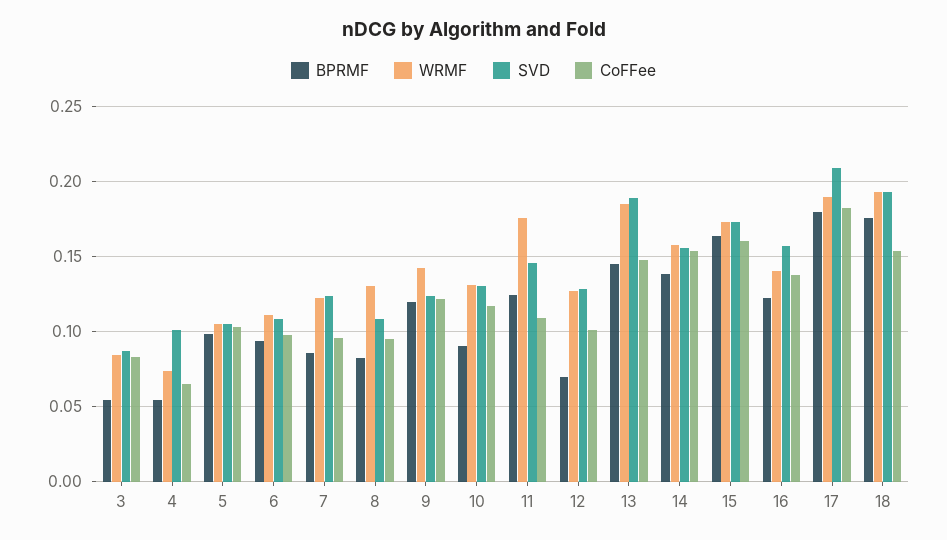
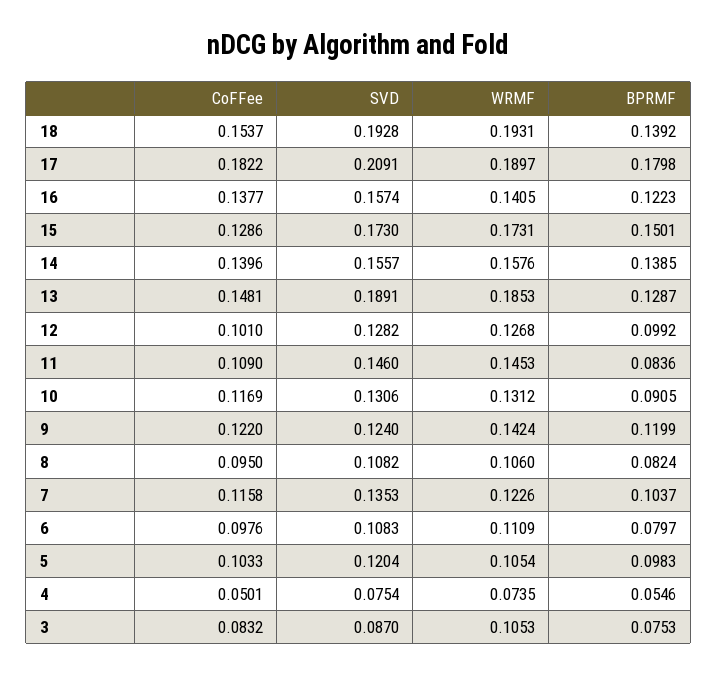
  {
    "BPRMF": {
-     "3": 0.055,
+     "3": 0.0753,
      "4": 0.0546,
      "5": 0.0983,
-     "6": 0.095,
+     "6": 0.0797,
-     "7": 0.085,
+     "7": 0.1037,
      "8": 0.0824,
      "9": 0.1199,
      "10": 0.0905,
-     "11": 0.125,
+     "11": 0.0836,
-     "12": 0.07,
+     "12": 0.0992,
-     "13": 0.145,
+     "13": 0.1287,
      "14": 0.1385,
-     "15": 0.165,
+     "15": 0.1501,
      "16": 0.1223,
      "17": 0.1798,
-     "18": 0.175
+     "18": 0.1392
    },
    "WRMF": {
-     "3": 0.085,
+     "3": 0.1053,
      "4": 0.0735,
      "5": 0.1054,
      "6": 0.1109,
      "7": 0.1226,
-     "8": 0.13,
+     "8": 0.106,
      "9": 0.1424,
      "10": 0.1312,
-     "11": 0.175,
+     "11": 0.1453,
      "12": 0.1268,
      "13": 0.1853,
      "14": 0.1576,
      "15": 0.1731,
      "16": 0.1405,
      "17": 0.1897,
      "18": 0.1931
    },
    "SVD": {
      "3": 0.087,
-     "4": 0.1,
+     "4": 0.0754,
-     "5": 0.105,
+     "5": 0.1204,
      "6": 0.1083,
-     "7": 0.125,
+     "7": 0.1353,
      "8": 0.1082,
      "9": 0.124,
      "10": 0.1306,
      "11": 0.146,
      "12": 0.1282,
      "13": 0.1891,
      "14": 0.1557,
      "15": 0.173,
      "16": 0.1574,
      "17": 0.2091,
      "18": 0.1928
    },
    "CoFFee": {
      "3": 0.0832,
-     "4": 0.065,
+     "4": 0.0501,
      "5": 0.1033,
      "6": 0.0976,
-     "7": 0.095,
+     "7": 0.1158,
      "8": 0.095,
      "9": 0.122,
      "10": 0.1169,
      "11": 0.109,
      "12": 0.101,
      "13": 0.1481,
-     "14": 0.155,
+     "14": 0.1396,
-     "15": 0.16,
+     "15": 0.1286,
      "16": 0.1377,
      "17": 0.1822,
      "18": 0.1537
    }
  }

